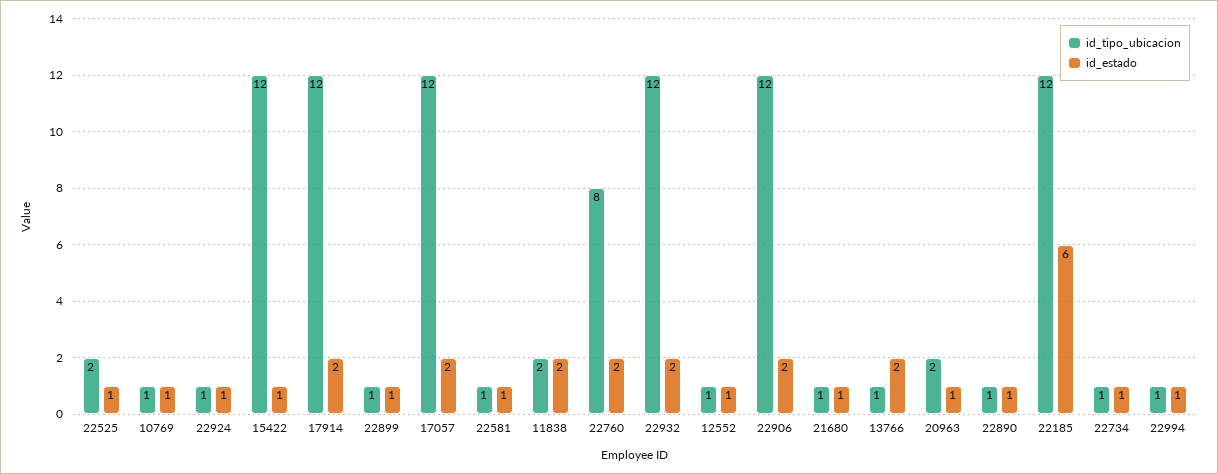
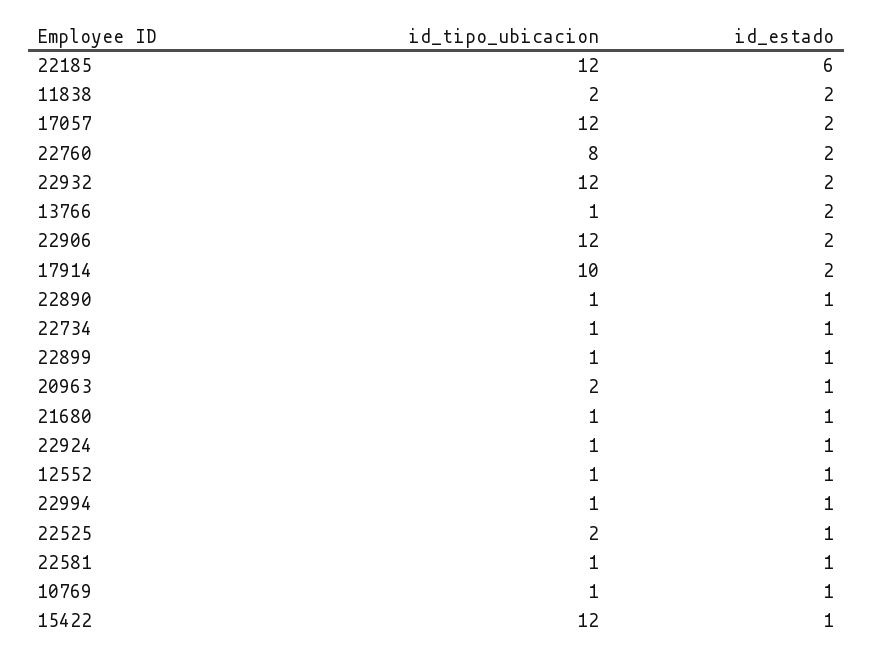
  {
    "id_tipo_ubicacion": {
      "22525": 2,
      "10769": 1,
      "22924": 1,
      "15422": 12,
-     "17914": 12,
+     "17914": 10,
      "22899": 1,
      "17057": 12,
      "22581": 1,
      "11838": 2,
      "22760": 8,
      "22932": 12,
      "12552": 1,
      "22906": 12,
      "21680": 1,
      "13766": 1,
      "20963": 2,
      "22890": 1,
      "22185": 12,
      "22734": 1,
      "22994": 1
    },
    "id_estado": {
      "22525": 1,
      "10769": 1,
      "22924": 1,
      "15422": 1,
      "17914": 2,
      "22899": 1,
      "17057": 2,
      "22581": 1,
      "11838": 2,
      "22760": 2,
      "22932": 2,
      "12552": 1,
      "22906": 2,
      "21680": 1,
      "13766": 2,
      "20963": 1,
      "22890": 1,
      "22185": 6,
      "22734": 1,
      "22994": 1
    }
  }

